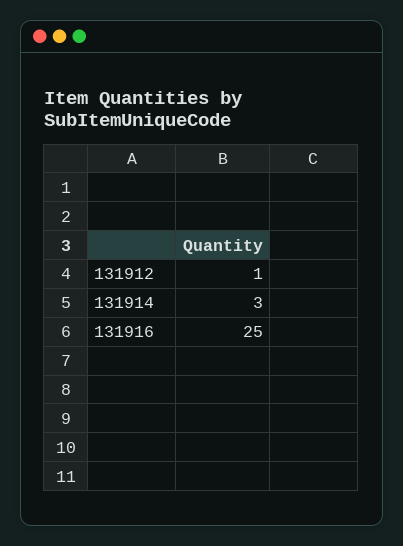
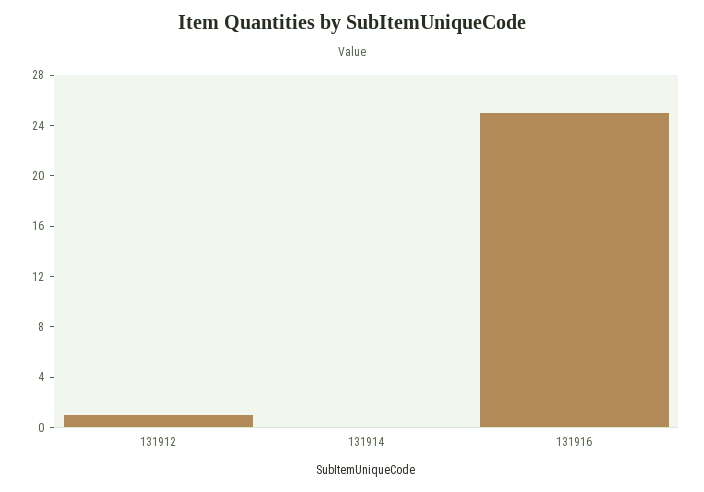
  {
    "131912": 1,
-   "131914": 3,
+   "131914": 0,
    "131916": 25
  }

